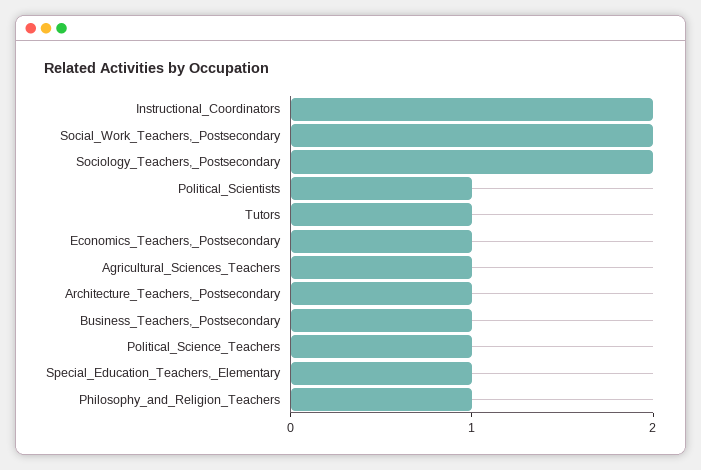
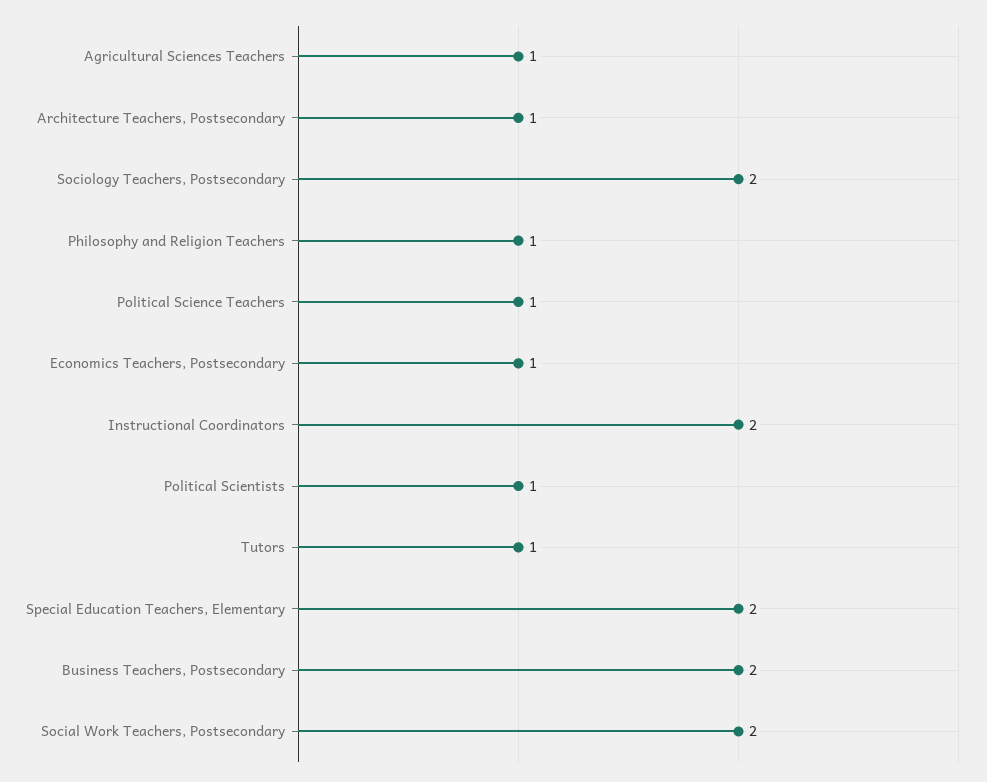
  {
    "Instructional_Coordinators": 2,
    "Social_Work_Teachers,_Postsecondary": 2,
    "Sociology_Teachers,_Postsecondary": 2,
    "Political_Scientists": 1,
    "Tutors": 1,
    "Economics_Teachers,_Postsecondary": 1,
    "Agricultural_Sciences_Teachers": 1,
    "Architecture_Teachers,_Postsecondary": 1,
-   "Business_Teachers,_Postsecondary": 1,
+   "Business_Teachers,_Postsecondary": 2,
    "Political_Science_Teachers": 1,
-   "Special_Education_Teachers,_Elementary": 1,
+   "Special_Education_Teachers,_Elementary": 2,
    "Philosophy_and_Religion_Teachers": 1
  }

